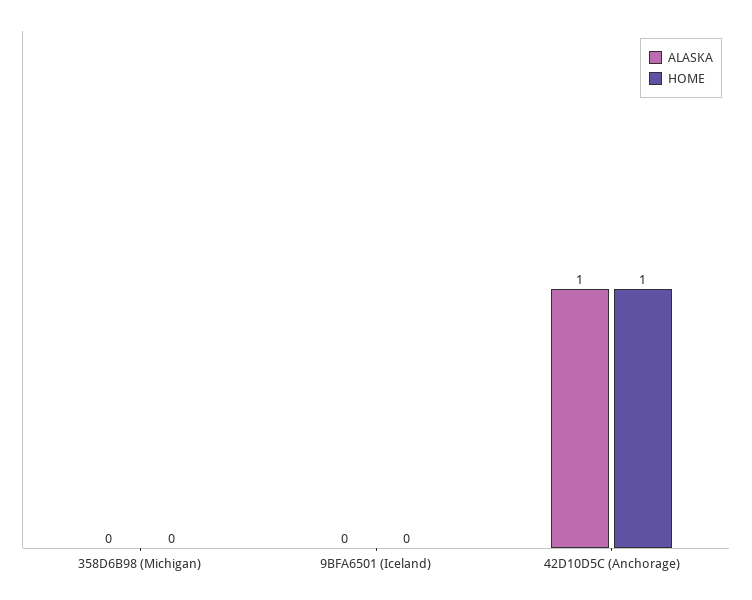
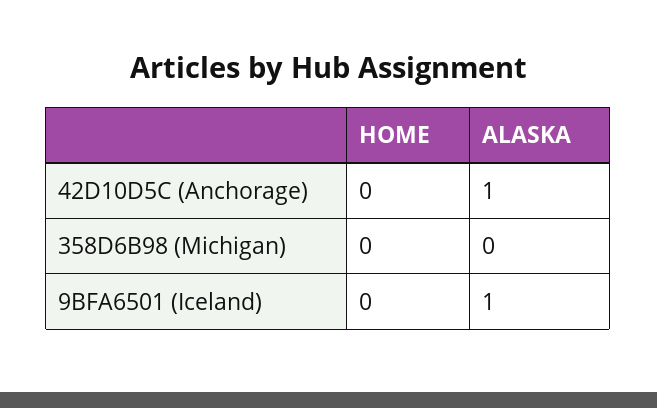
  {
    "ALASKA": {
      "358D6B98 (Michigan)": 0,
-     "9BFA6501 (Iceland)": 0,
+     "9BFA6501 (Iceland)": 1,
      "42D10D5C (Anchorage)": 1
    },
    "HOME": {
      "358D6B98 (Michigan)": 0,
      "9BFA6501 (Iceland)": 0,
-     "42D10D5C (Anchorage)": 1
+     "42D10D5C (Anchorage)": 0
    }
  }

